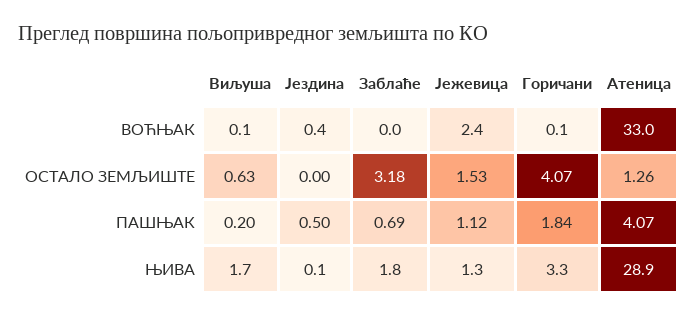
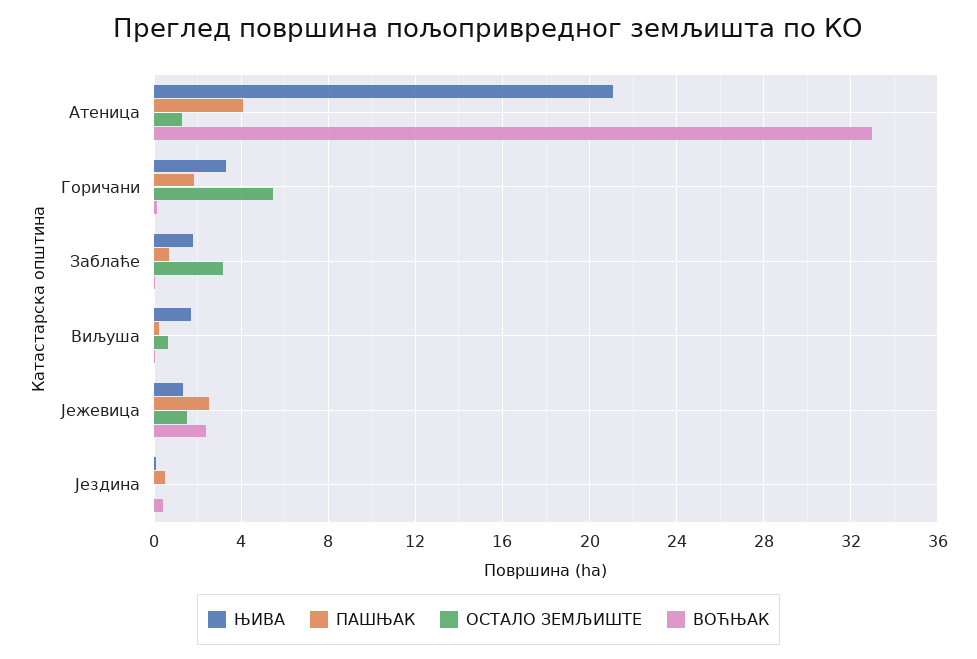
  {
    "ВОЋЊАК": {
      "Виљуша": 0.1,
      "Јездина": 0.4,
      "Заблаће": 0,
      "Јежевица": 2.4,
      "Горичани": 0.1,
      "Атеница": 33
    },
    "ОСТАЛО ЗЕМЉИШТЕ": {
      "Виљуша": 0.63,
      "Јездина": 0,
      "Заблаће": 3.18,
      "Јежевица": 1.53,
-     "Горичани": 4.07,
+     "Горичани": 5.5,
      "Атеница": 1.26
    },
    "ПАШЊАК": {
      "Виљуша": 0.2,
      "Јездина": 0.5,
      "Заблаће": 0.69,
-     "Јежевица": 1.12,
+     "Јежевица": 2.5,
      "Горичани": 1.84,
      "Атеница": 4.07
    },
    "ЊИВА": {
      "Виљуша": 1.7,
      "Јездина": 0.1,
      "Заблаће": 1.8,
      "Јежевица": 1.3,
      "Горичани": 3.3,
-     "Атеница": 28.9
+     "Атеница": 21
    }
  }

